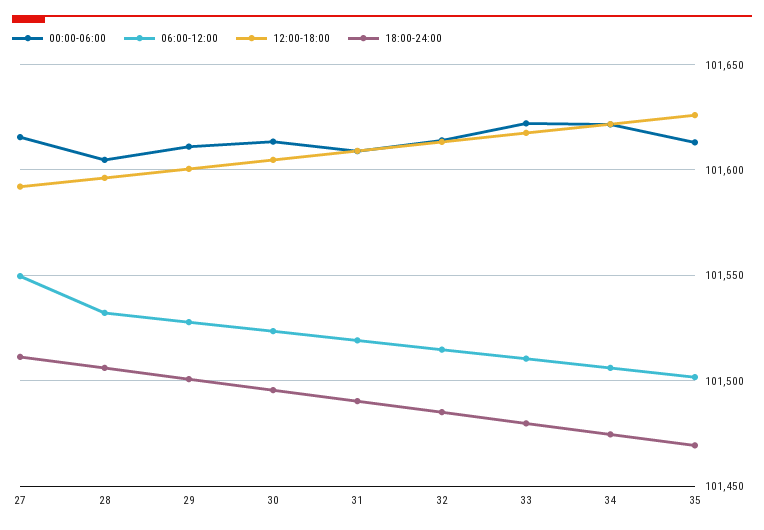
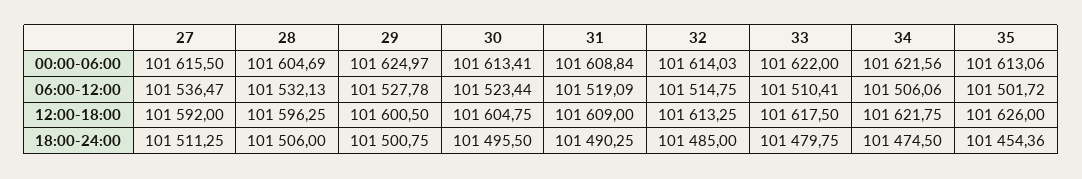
  {
    "00:00-06:00": {
      "27": 101615.5,
      "28": 101604.69,
-     "29": 101610,
+     "29": 101624.97,
      "30": 101613.41,
      "31": 101608.84,
      "32": 101614.03,
      "33": 101622,
      "34": 101621.56,
      "35": 101613.06
    },
    "06:00-12:00": {
-     "27": 101550,
+     "27": 101536.47,
      "28": 101532.13,
      "29": 101527.78,
      "30": 101523.44,
      "31": 101519.09,
      "32": 101514.75,
      "33": 101510.41,
      "34": 101506.06,
      "35": 101501.72
    },
    "12:00-18:00": {
      "27": 101592,
      "28": 101596.25,
      "29": 101600.5,
      "30": 101604.75,
      "31": 101609,
      "32": 101613.25,
      "33": 101617.5,
      "34": 101621.75,
      "35": 101626
    },
    "18:00-24:00": {
      "27": 101511.25,
      "28": 101506,
      "29": 101500.75,
      "30": 101495.5,
      "31": 101490.25,
      "32": 101485,
      "33": 101479.75,
      "34": 101474.5,
-     "35": 101470
+     "35": 101454.36
    }
  }

